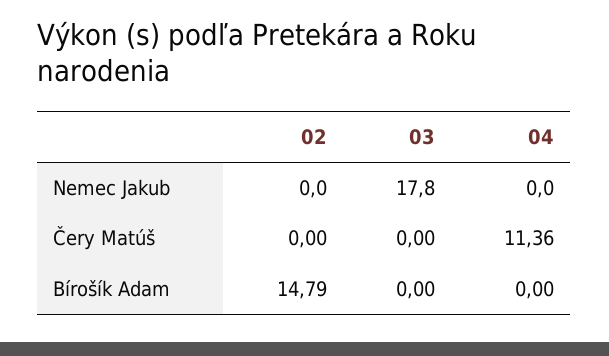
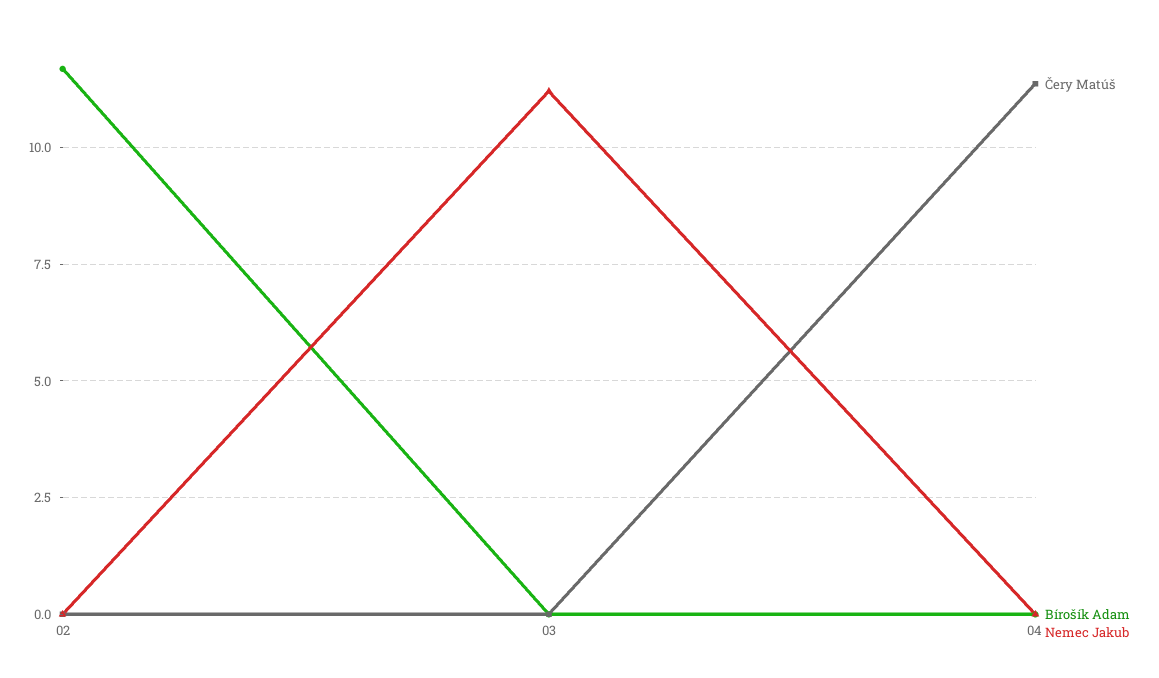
  {
    "Nemec Jakub": {
      "02": 0,
-     "03": 17.8,
+     "03": 11.25,
      "04": 0
    },
    "Čery Matúš": {
      "02": 0,
      "03": 0,
      "04": 11.36
    },
    "Bírošík Adam": {
-     "02": 14.79,
+     "02": 11.75,
      "03": 0,
      "04": 0
    }
  }

